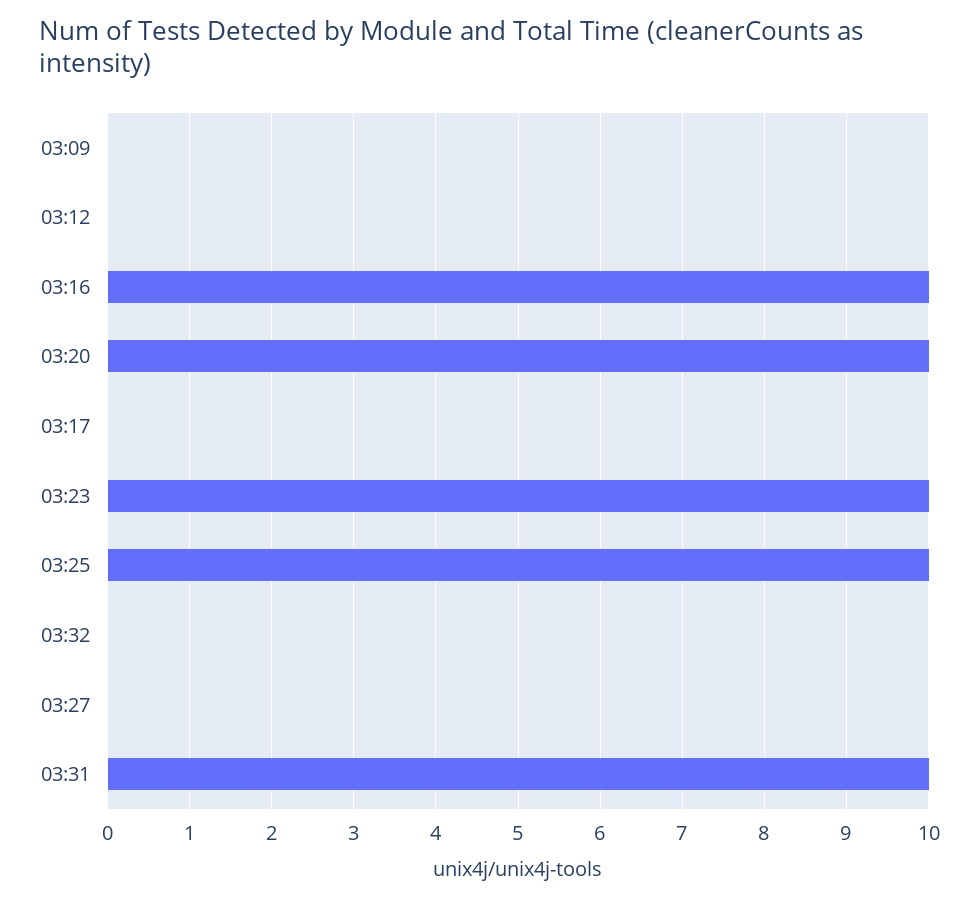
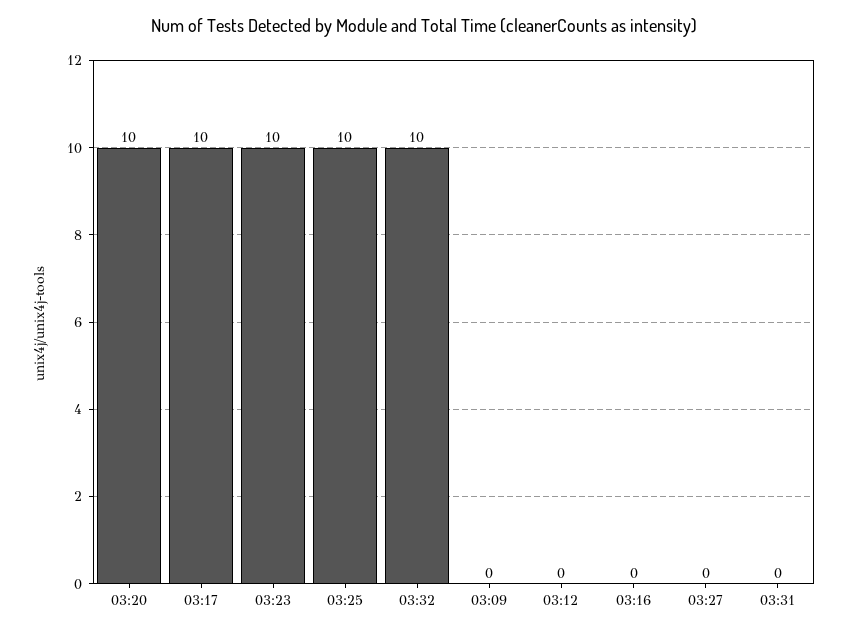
  {
    "03:09": 0,
    "03:12": 0,
-   "03:16": 10,
+   "03:16": 0,
    "03:20": 10,
-   "03:17": 0,
+   "03:17": 10,
    "03:23": 10,
    "03:25": 10,
-   "03:32": 0,
+   "03:32": 10,
    "03:27": 0,
-   "03:31": 10
+   "03:31": 0
  }

